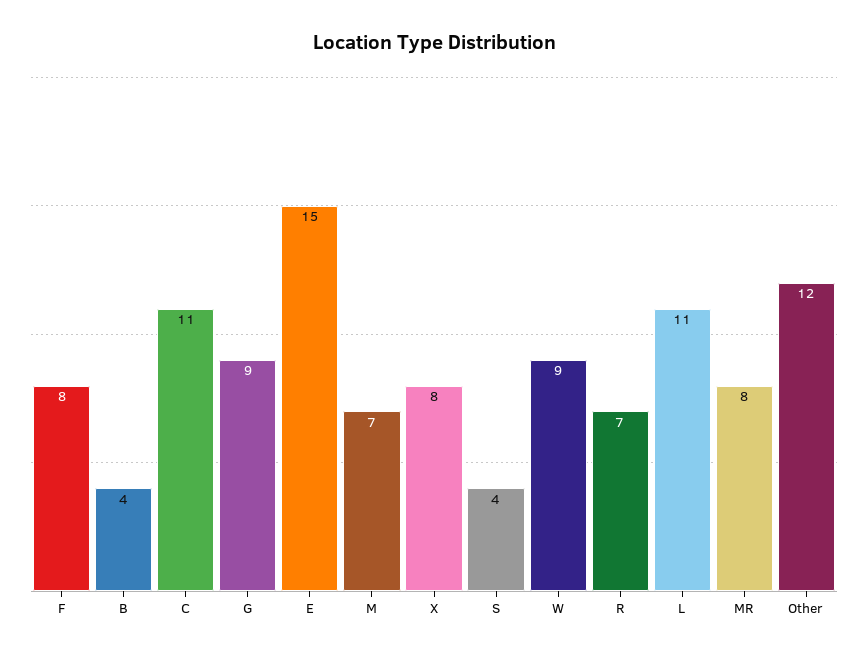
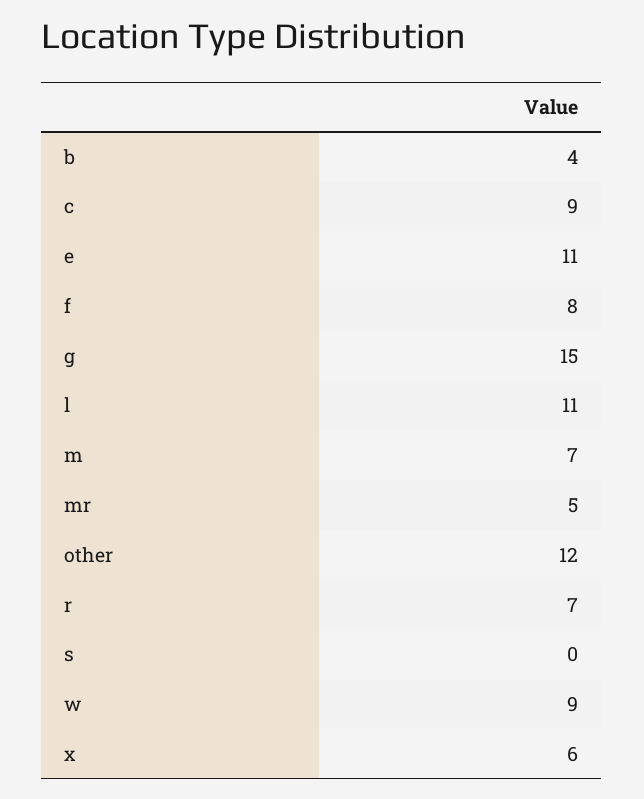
  {
    "F": 8,
    "B": 4,
-   "C": 11,
+   "C": 9,
-   "G": 9,
+   "G": 15,
-   "E": 15,
+   "E": 11,
    "M": 7,
-   "X": 8,
+   "X": 6,
-   "S": 4,
+   "S": 0,
    "W": 9,
    "R": 7,
    "L": 11,
-   "MR": 8,
+   "MR": 5,
    "Other": 12
  }

